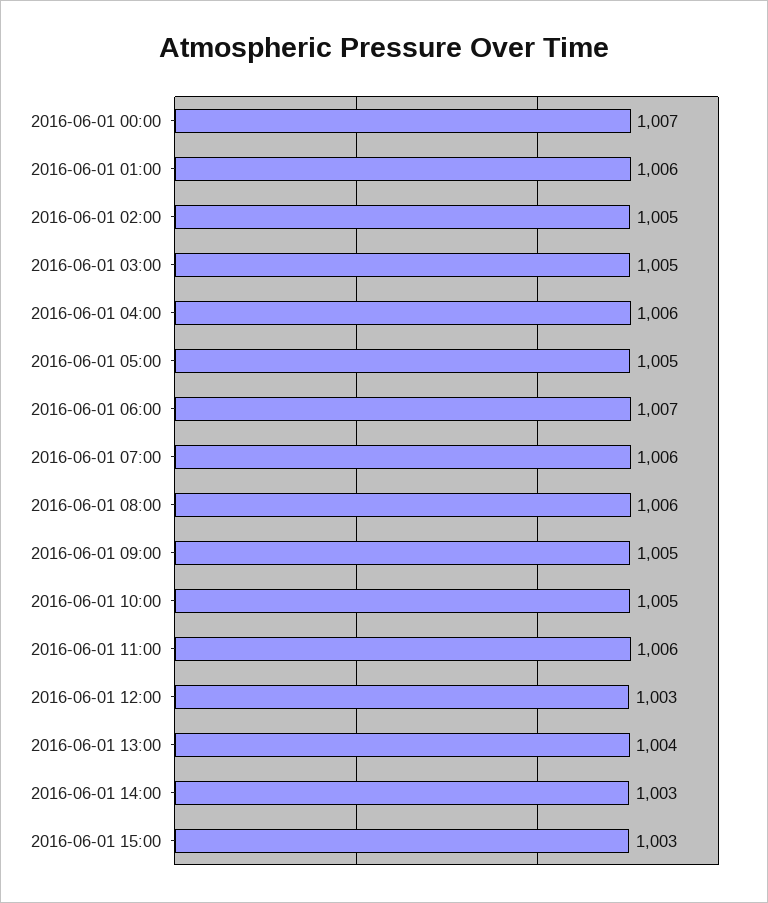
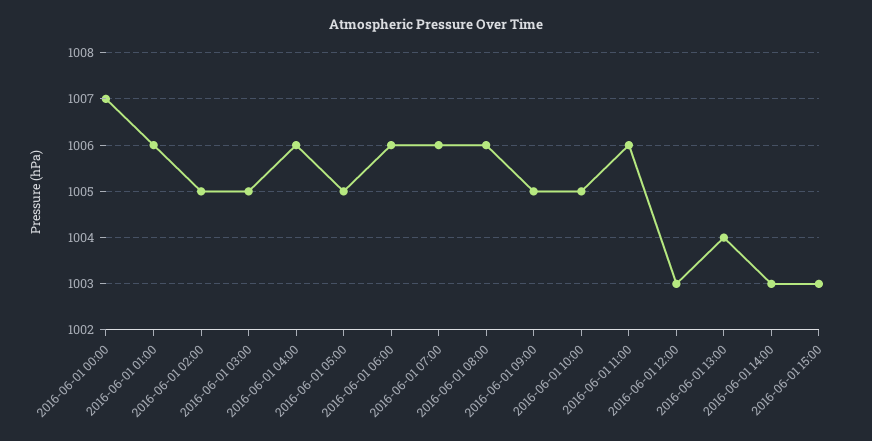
  {
    "2016-06-01 00:00": 1007,
    "2016-06-01 01:00": 1006,
    "2016-06-01 02:00": 1005,
    "2016-06-01 03:00": 1005,
    "2016-06-01 04:00": 1006,
    "2016-06-01 05:00": 1005,
-   "2016-06-01 06:00": 1007,
+   "2016-06-01 06:00": 1006,
    "2016-06-01 07:00": 1006,
    "2016-06-01 08:00": 1006,
    "2016-06-01 09:00": 1005,
    "2016-06-01 10:00": 1005,
    "2016-06-01 11:00": 1006,
    "2016-06-01 12:00": 1003,
    "2016-06-01 13:00": 1004,
    "2016-06-01 14:00": 1003,
    "2016-06-01 15:00": 1003
  }

